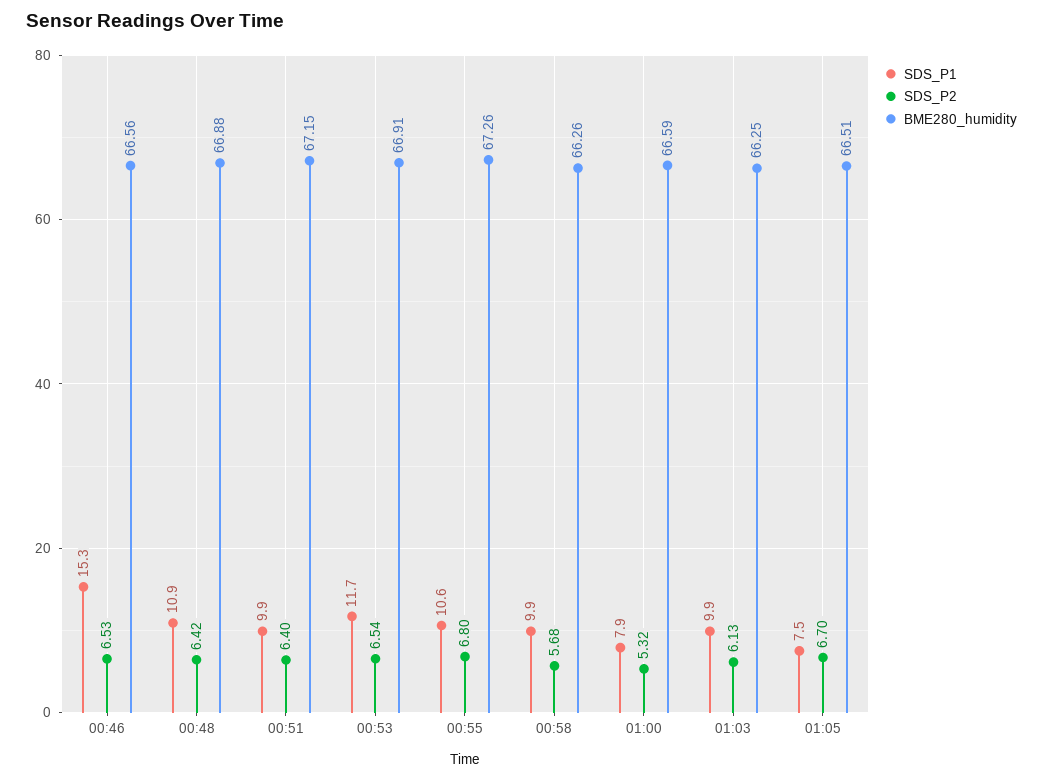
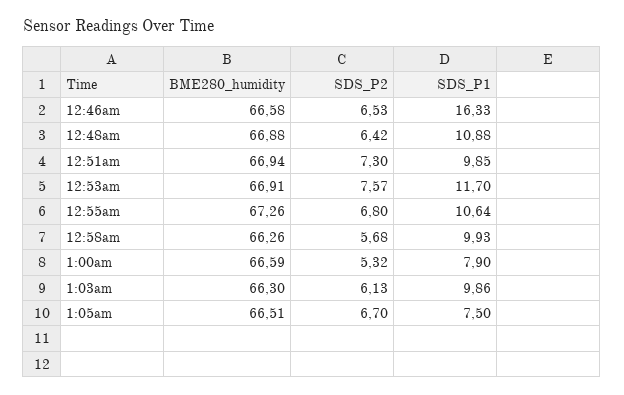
  {
    "SDS_P1": {
-     "00:46": 15.3,
+     "00:46": 16.33,
      "00:48": 10.88,
      "00:51": 9.85,
      "00:53": 11.7,
      "00:55": 10.64,
      "00:58": 9.93,
      "01:00": 7.9,
      "01:03": 9.86,
      "01:05": 7.5
    },
    "SDS_P2": {
      "00:46": 6.53,
      "00:48": 6.42,
-     "00:51": 6.4,
+     "00:51": 7.3,
-     "00:53": 6.54,
+     "00:53": 7.57,
      "00:55": 6.8,
      "00:58": 5.68,
      "01:00": 5.32,
      "01:03": 6.13,
      "01:05": 6.7
    },
    "BME280_humidity": {
-     "00:46": 66.56,
+     "00:46": 66.58,
      "00:48": 66.88,
-     "00:51": 67.15,
+     "00:51": 66.94,
      "00:53": 66.91,
      "00:55": 67.26,
      "00:58": 66.26,
      "01:00": 66.59,
-     "01:03": 66.25,
+     "01:03": 66.3,
      "01:05": 66.51
    }
  }

